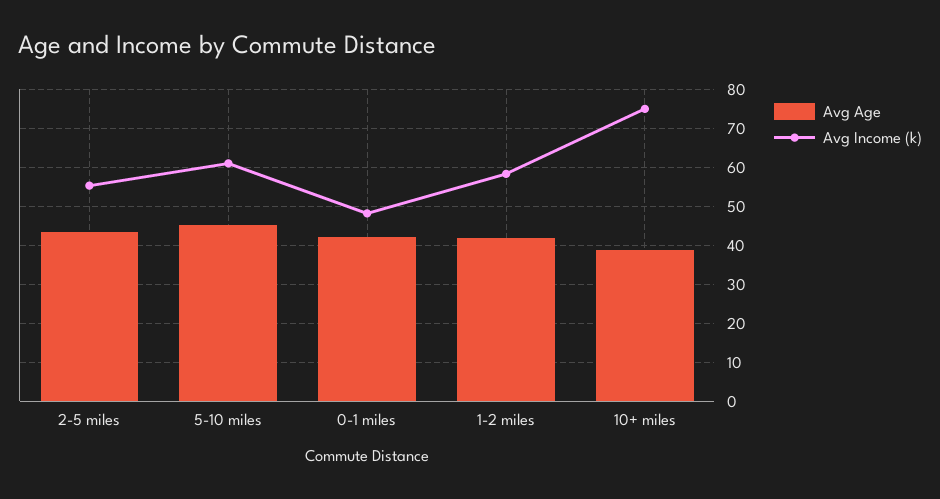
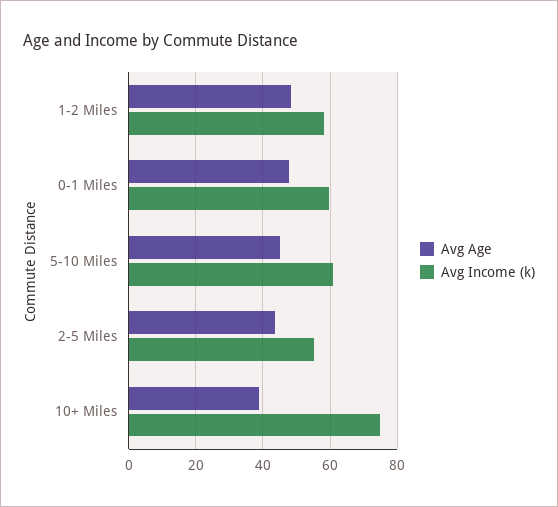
  {
    "Avg Age": {
      "2-5 miles": 44,
      "5-10 miles": 46,
-     "0-1 miles": 42,
+     "0-1 miles": 48,
-     "1-2 miles": 42,
+     "1-2 miles": 48,
      "10+ miles": 38
    },
    "Avg Income (k)": {
      "2-5 miles": 56,
      "5-10 miles": 62,
-     "0-1 miles": 48,
+     "0-1 miles": 60,
      "1-2 miles": 58,
      "10+ miles": 76
    }
  }

